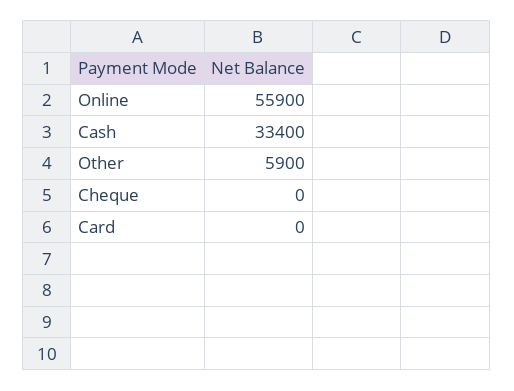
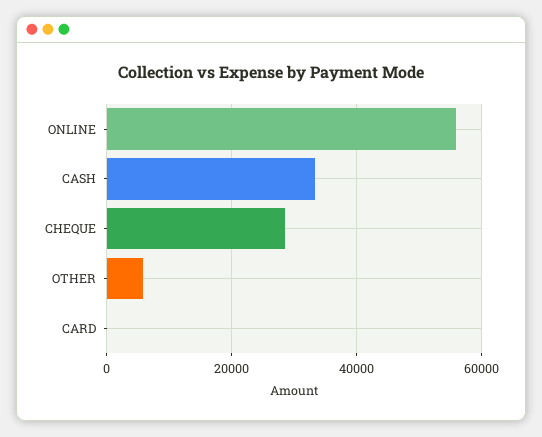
  {
    "Online": 55900,
    "Cash": 33400,
    "Other": 5900,
-   "Cheque": 0,
+   "Cheque": 28000,
    "Card": 0
  }

